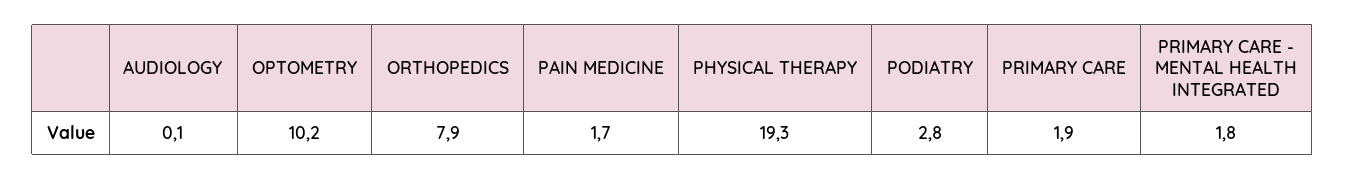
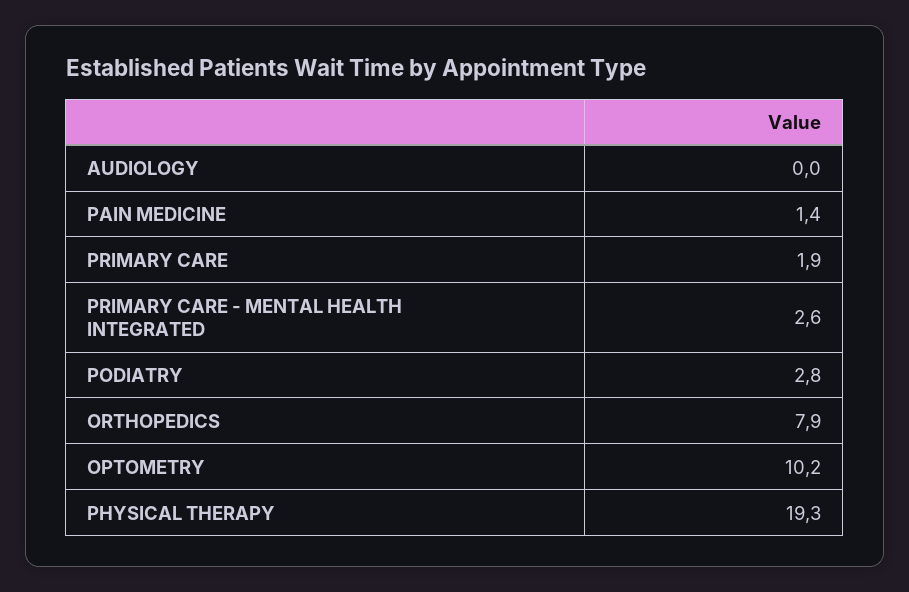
  {
-   "AUDIOLOGY": 0.1,
+   "AUDIOLOGY": 0,
    "OPTOMETRY": 10.2,
    "ORTHOPEDICS": 7.9,
-   "PAIN MEDICINE": 1.7,
+   "PAIN MEDICINE": 1.4,
    "PHYSICAL THERAPY": 19.3,
    "PODIATRY": 2.8,
    "PRIMARY CARE": 1.9,
-   "PRIMARY CARE - MENTAL HEALTH INTEGRATED": 1.8
+   "PRIMARY CARE - MENTAL HEALTH INTEGRATED": 2.6
  }

